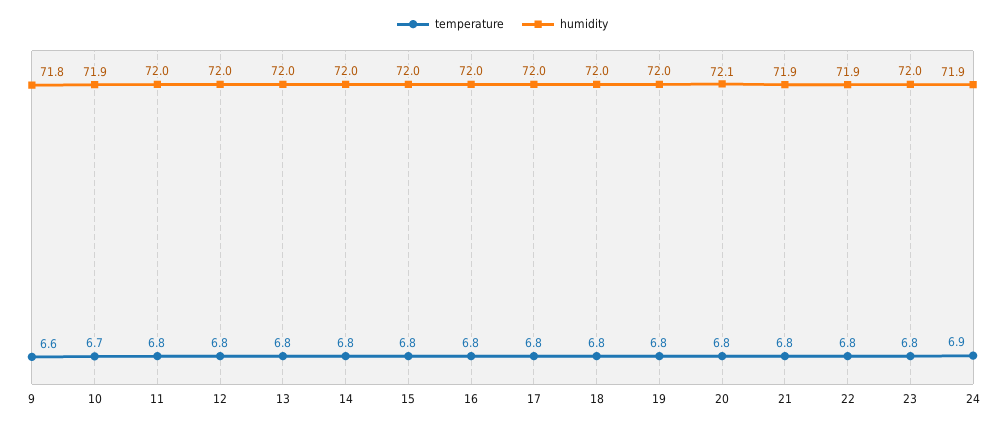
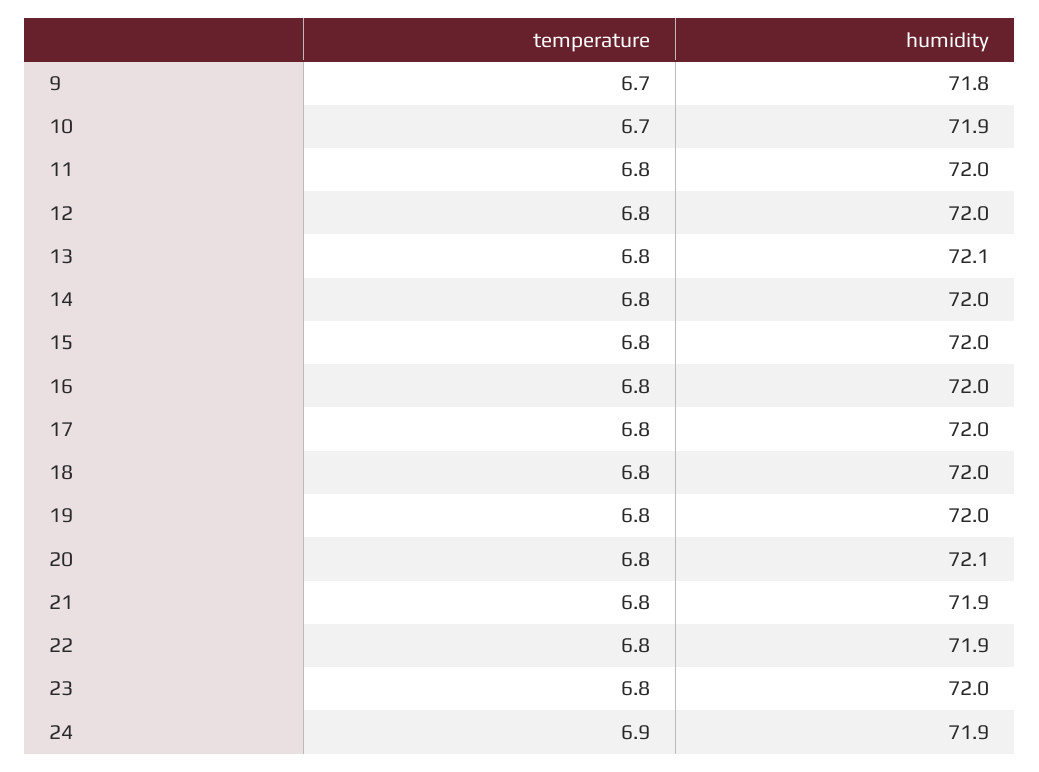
  {
    "temperature": {
-     "9": 6.6,
+     "9": 6.7,
      "10": 6.7,
      "11": 6.8,
      "12": 6.8,
      "13": 6.8,
      "14": 6.8,
      "15": 6.8,
      "16": 6.8,
      "17": 6.8,
      "18": 6.8,
      "19": 6.8,
      "20": 6.8,
      "21": 6.8,
      "22": 6.8,
      "23": 6.8,
      "24": 6.9
    },
    "humidity": {
      "9": 71.8,
      "10": 71.9,
      "11": 72,
      "12": 72,
-     "13": 72,
+     "13": 72.1,
      "14": 72,
      "15": 72,
      "16": 72,
      "17": 72,
      "18": 72,
      "19": 72,
      "20": 72.1,
      "21": 71.9,
      "22": 71.9,
      "23": 72,
      "24": 71.9
    }
  }

